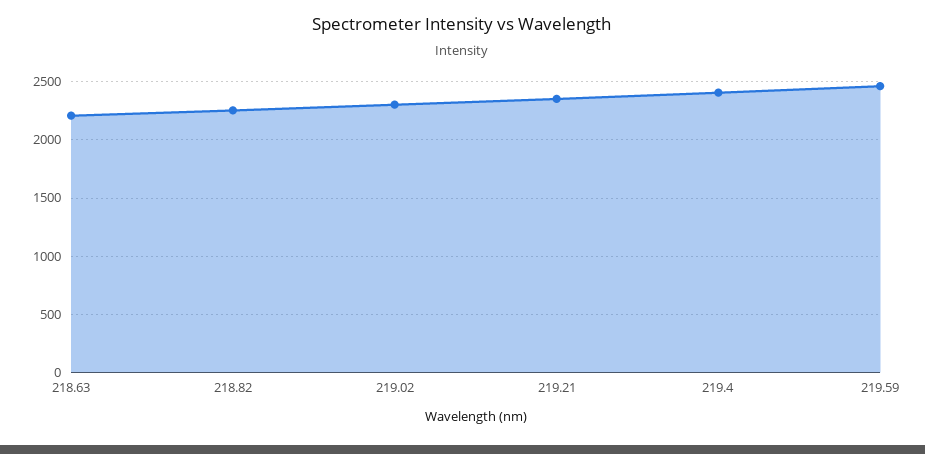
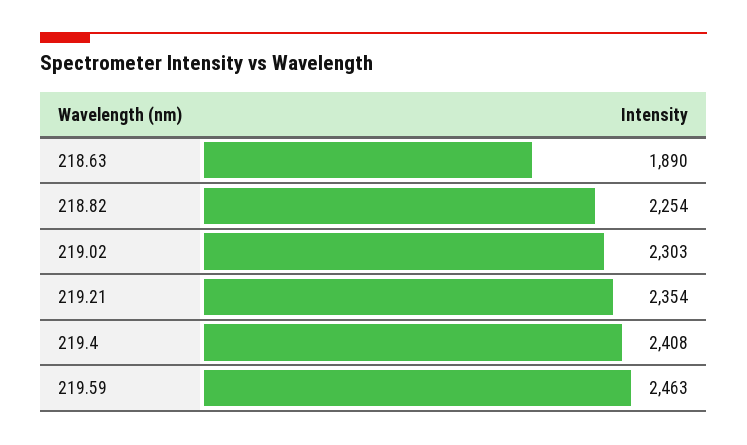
  {
-   "218.63": 2200,
+   "218.63": 1890,
    "218.82": 2254,
    "219.02": 2303,
    "219.21": 2354,
    "219.4": 2408,
    "219.59": 2463
  }

